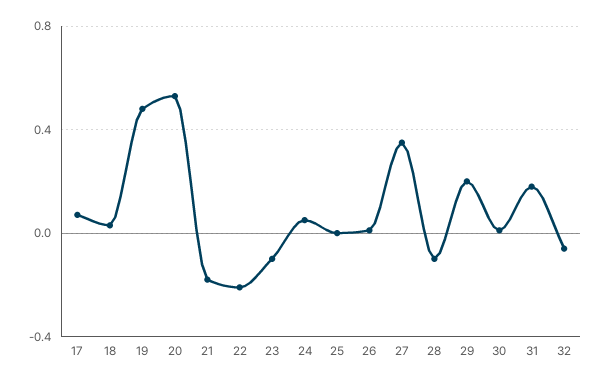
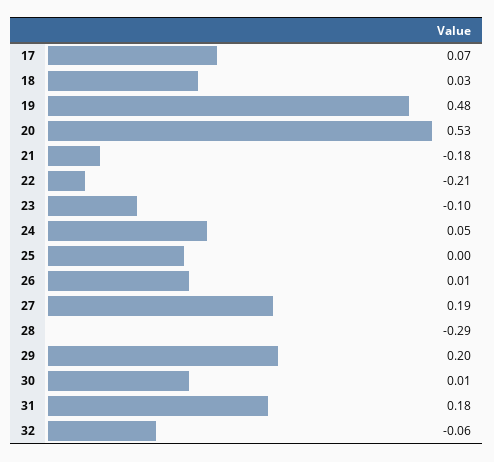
  {
    "17": 0.07,
    "18": 0.03,
    "19": 0.48,
    "20": 0.53,
    "21": -0.18,
    "22": -0.21,
    "23": -0.1,
    "24": 0.05,
    "25": 0,
    "26": 0.01,
-   "27": 0.35,
+   "27": 0.19,
-   "28": -0.1,
+   "28": -0.29,
    "29": 0.2,
    "30": 0.01,
    "31": 0.18,
    "32": -0.06
  }

